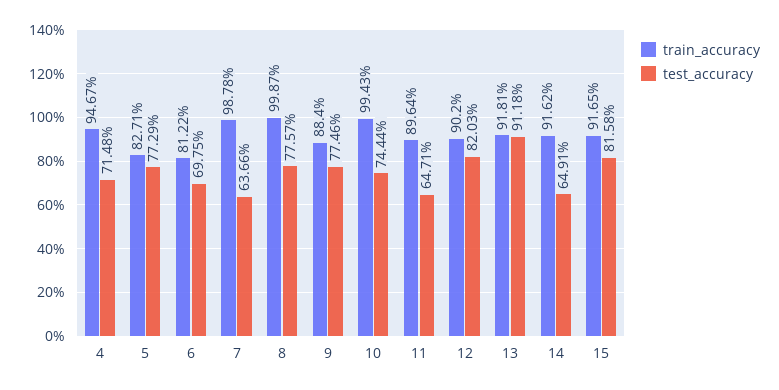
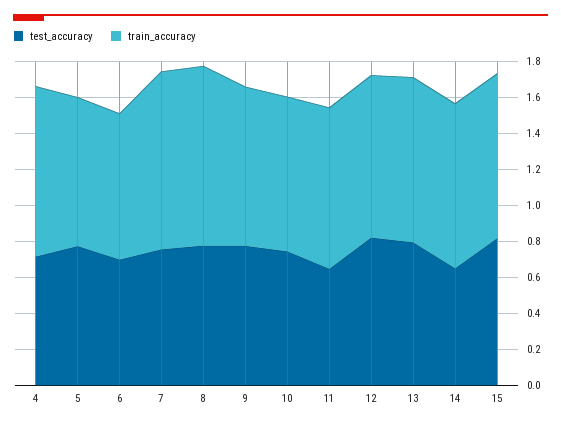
  {
    "train_accuracy": {
      "4": 0.9467,
      "5": 0.8271,
      "6": 0.8122,
      "7": 0.9878,
      "8": 0.9987,
      "9": 0.884,
-     "10": 0.9943,
+     "10": 0.85,
      "11": 0.8964,
      "12": 0.902,
      "13": 0.9181,
      "14": 0.9162,
      "15": 0.9165
    },
    "test_accuracy": {
      "4": 0.7148,
      "5": 0.7729,
      "6": 0.6975,
-     "7": 0.6366,
+     "7": 0.75,
      "8": 0.7757,
      "9": 0.7746,
      "10": 0.7444,
      "11": 0.6471,
      "12": 0.8203,
-     "13": 0.9118,
+     "13": 0.8,
      "14": 0.6491,
      "15": 0.8158
    }
  }

